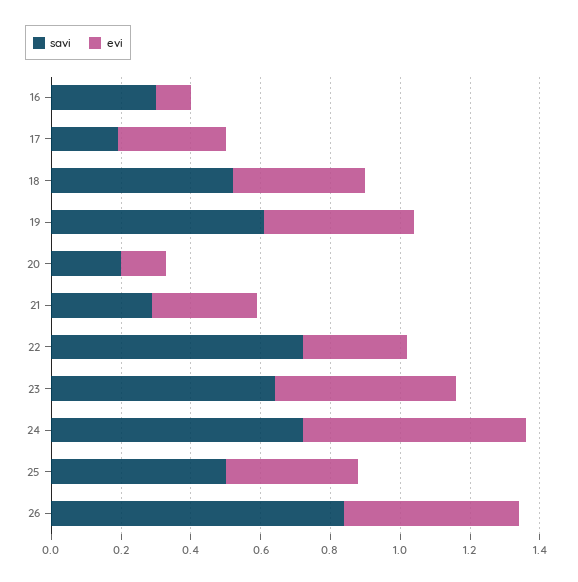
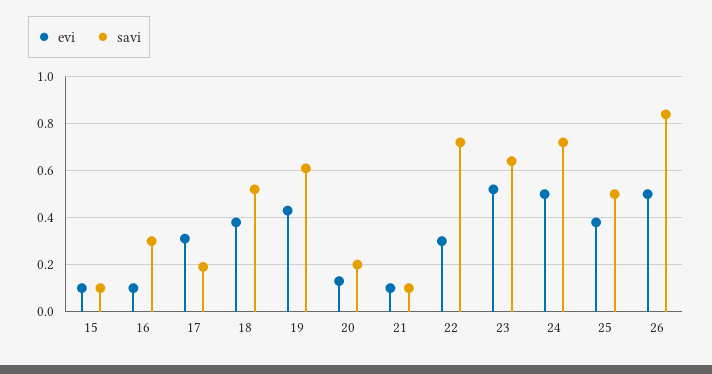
  {
    "savi": {
      "16": 0.3,
      "17": 0.2,
      "18": 0.5,
      "19": 0.6,
      "20": 0.2,
-     "21": 0.3,
+     "21": 0.1,
      "22": 0.7,
      "23": 0.65,
      "24": 0.7,
      "25": 0.5,
-     "26": 0.85
+     "26": 0.85,
+     "15": 0.1
    },
    "evi": {
      "16": 0.1,
      "17": 0.3,
      "18": 0.4,
      "19": 0.45,
      "20": 0.15,
-     "21": 0.3,
+     "21": 0.1,
      "22": 0.3,
      "23": 0.5,
-     "24": 0.65,
+     "24": 0.5,
      "25": 0.4,
-     "26": 0.5
+     "26": 0.5,
+     "15": 0.1
    }
  }

